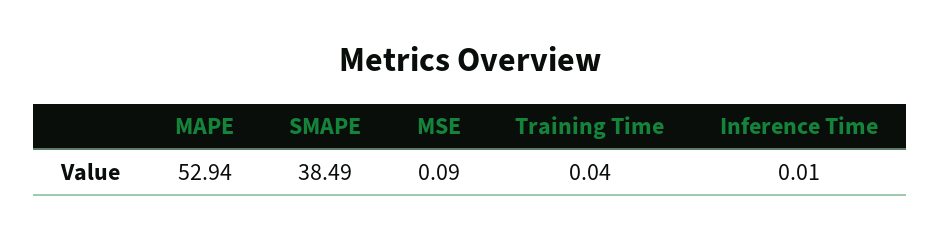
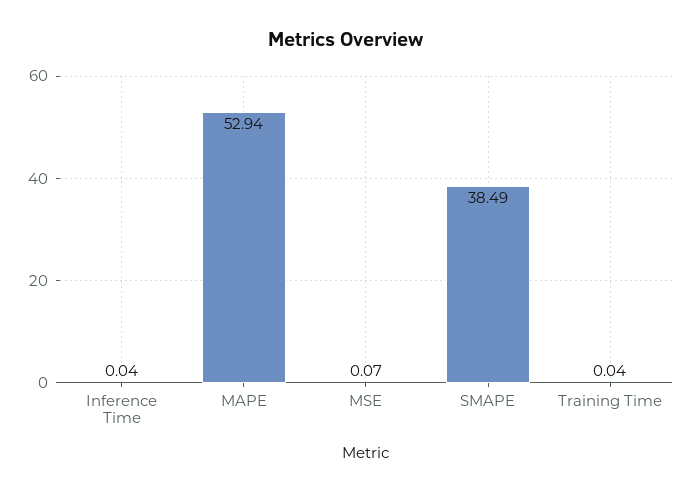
  {
    "MAPE": 52.94,
    "SMAPE": 38.49,
-   "MSE": 0.09,
+   "MSE": 0.07,
    "Training Time": 0.04,
-   "Inference Time": 0.01
+   "Inference Time": 0.04
  }

